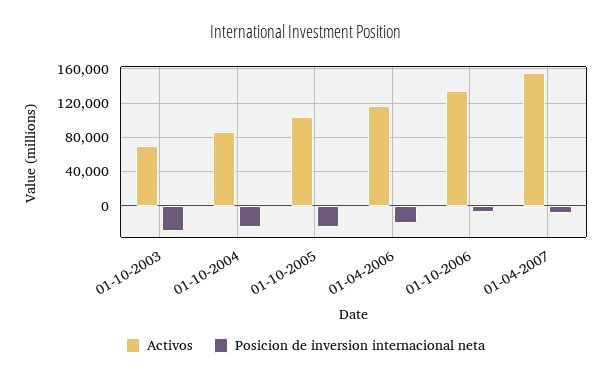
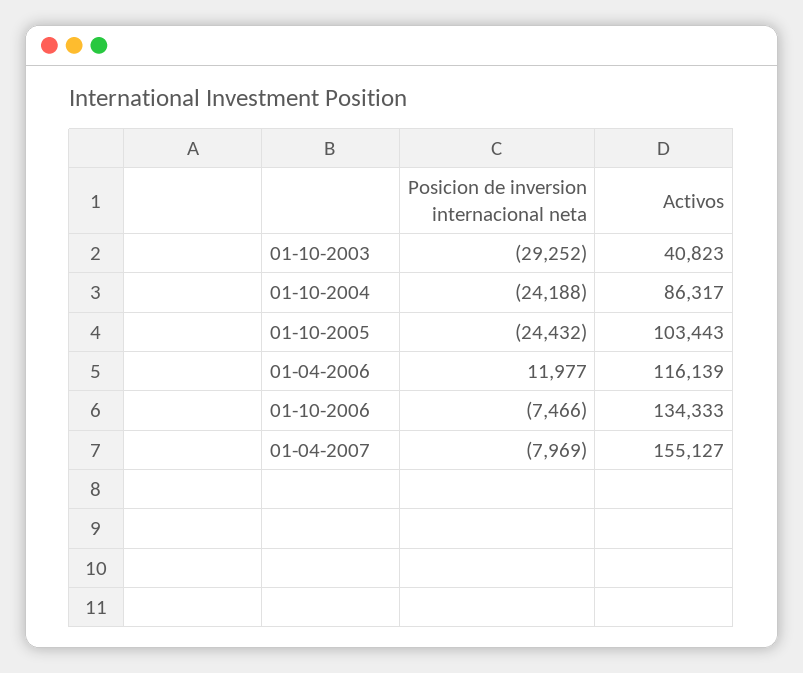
  {
    "Activos": {
-     "01-10-2003": 70000,
+     "01-10-2003": 40823,
      "01-10-2004": 86317,
      "01-10-2005": 103443,
      "01-04-2006": 116139,
      "01-10-2006": 134333,
      "01-04-2007": 155127
    },
    "Posicion de inversion internacional neta": {
      "01-10-2003": -29252,
      "01-10-2004": -24188,
      "01-10-2005": -24432,
-     "01-04-2006": -20000,
+     "01-04-2006": 11977,
      "01-10-2006": -7466,
      "01-04-2007": -7969
    }
  }

